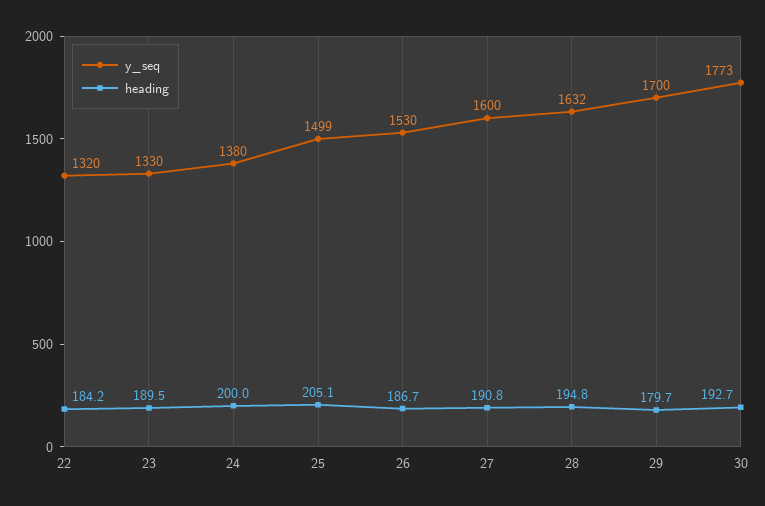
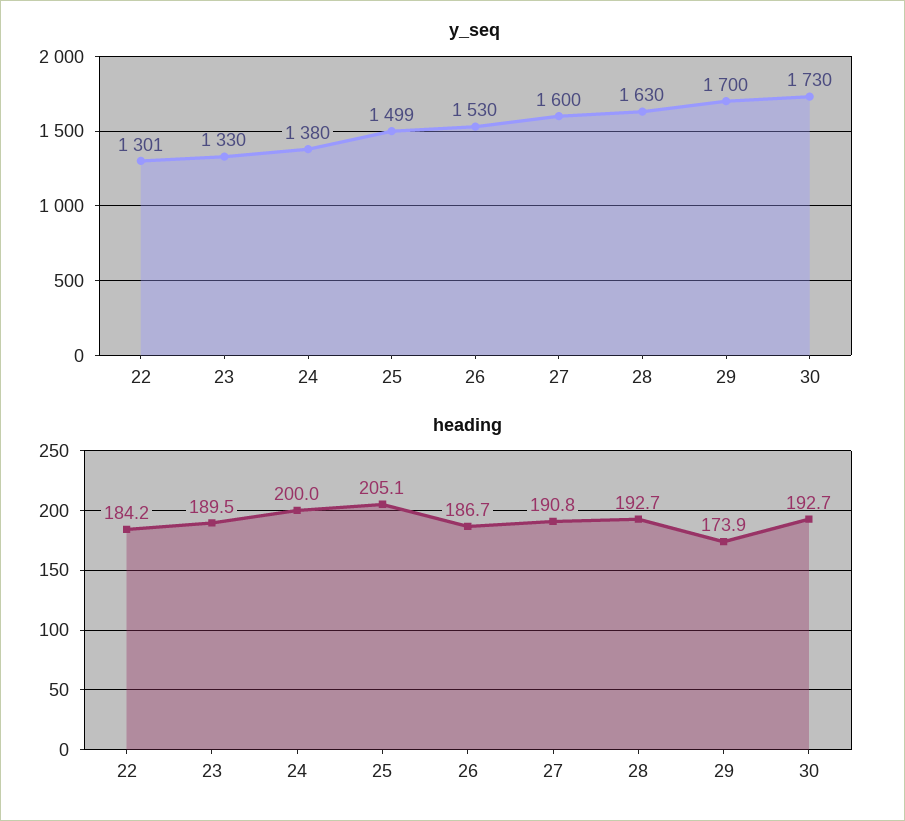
  {
    "y_seq": {
-     "22": 1320,
+     "22": 1301,
      "23": 1330,
      "24": 1380,
      "25": 1499,
      "26": 1530,
      "27": 1600,
-     "28": 1632,
+     "28": 1630,
      "29": 1700,
-     "30": 1773
+     "30": 1730
    },
    "heading": {
      "22": 184.2,
      "23": 189.5,
      "24": 200,
      "25": 205.1,
      "26": 186.7,
      "27": 190.8,
-     "28": 194.8,
+     "28": 192.7,
-     "29": 179.7,
+     "29": 173.9,
      "30": 192.7
    }
  }

